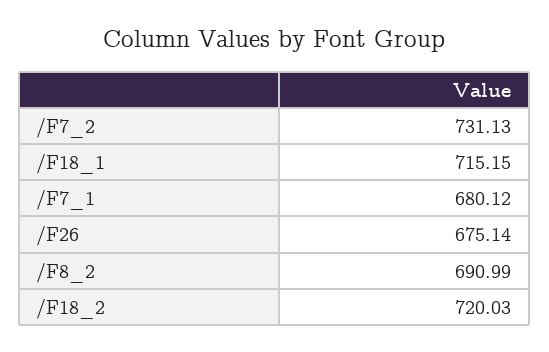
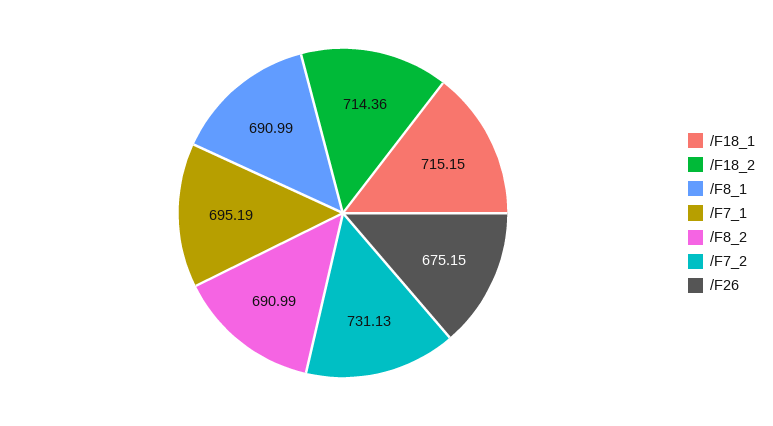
  {
    "/F7_2": 731.13,
    "/F18_1": 715.15,
-   "/F7_1": 680.12,
+   "/F7_1": 695.19,
-   "/F26": 675.14,
+   "/F26": 675.15,
    "/F8_2": 690.99,
-   "/F18_2": 720.03
+   "/F18_2": 714.36,
+   "/F8_1": 690.99
  }

